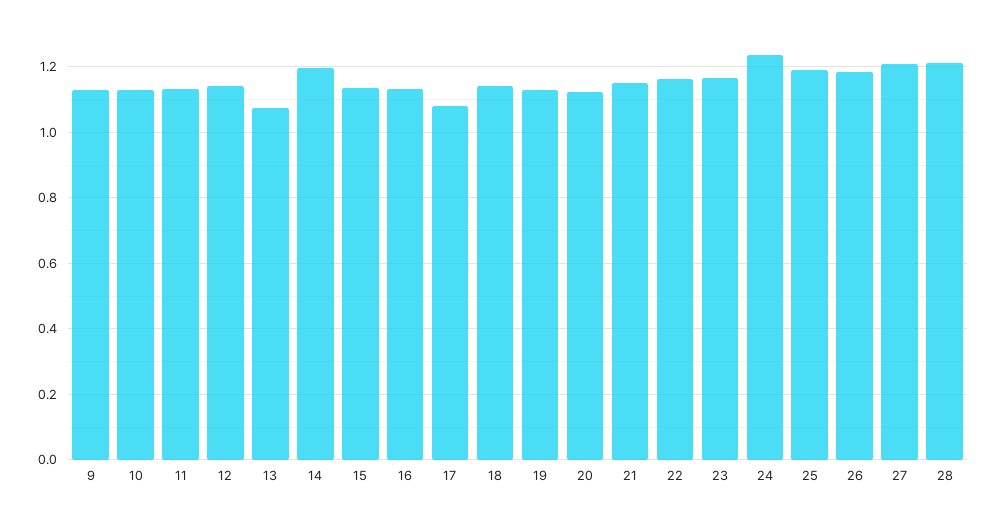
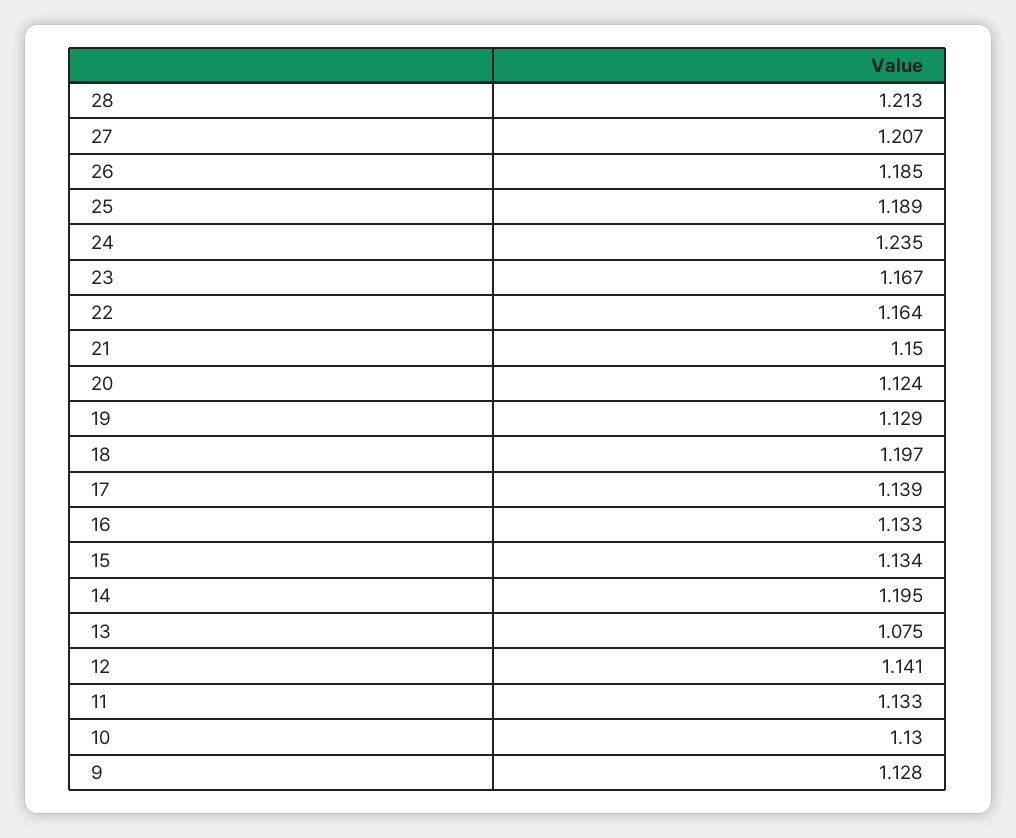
  {
    "9": 1.128,
    "10": 1.13,
    "11": 1.133,
    "12": 1.141,
    "13": 1.075,
    "14": 1.195,
    "15": 1.134,
    "16": 1.133,
-   "17": 1.08,
+   "17": 1.139,
-   "18": 1.14,
+   "18": 1.197,
    "19": 1.129,
    "20": 1.124,
    "21": 1.15,
    "22": 1.164,
    "23": 1.167,
    "24": 1.235,
    "25": 1.189,
    "26": 1.185,
    "27": 1.207,
    "28": 1.213
  }

